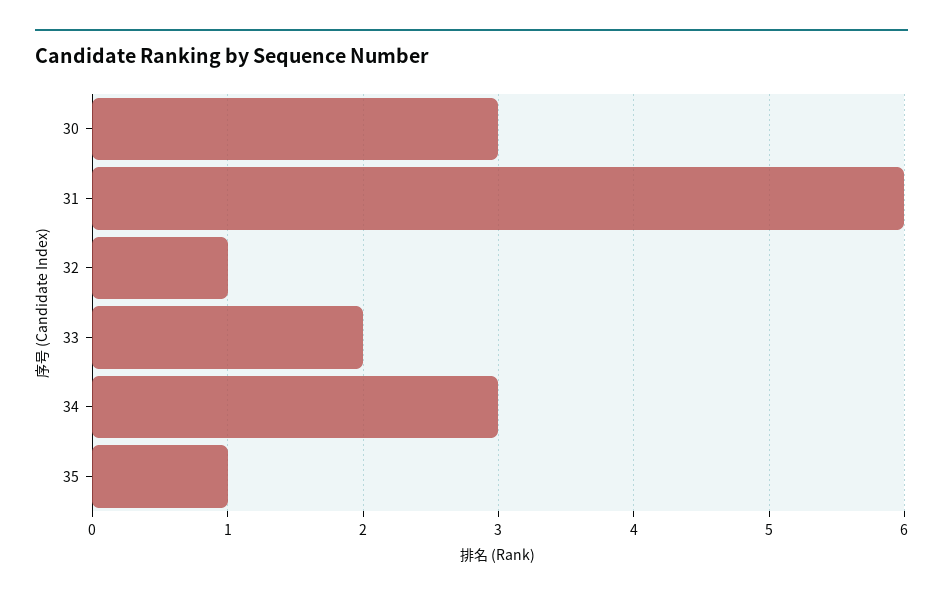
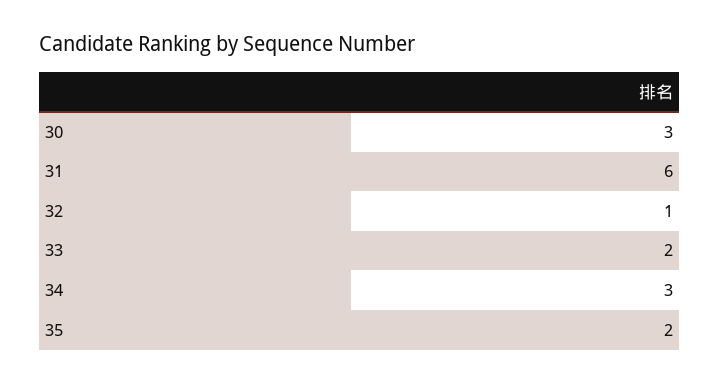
  {
    "30": 3,
    "31": 6,
    "32": 1,
    "33": 2,
    "34": 3,
-   "35": 1
+   "35": 2
  }

